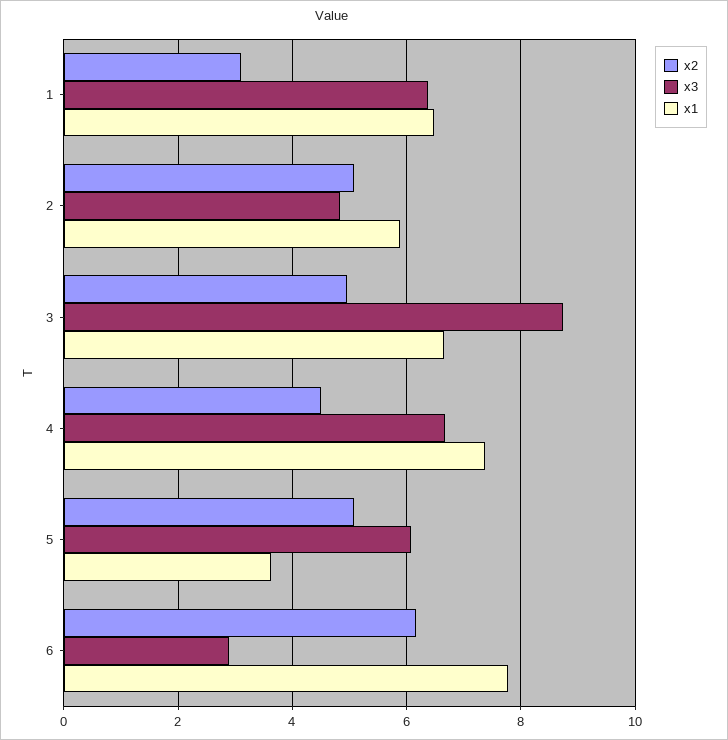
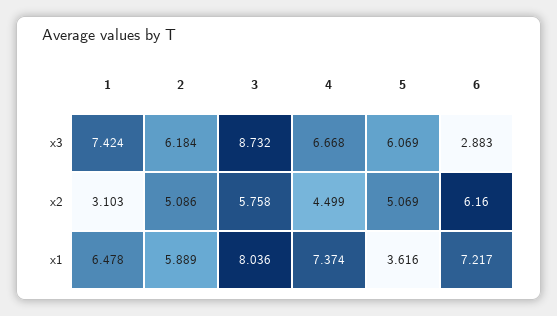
  {
    "x2": {
      "1": 3.103,
      "2": 5.086,
-     "3": 5,
+     "3": 5.758,
      "4": 4.499,
      "5": 5.069,
      "6": 6.16
    },
    "x3": {
-     "1": 6.4,
+     "1": 7.424,
-     "2": 4.8,
+     "2": 6.184,
      "3": 8.732,
      "4": 6.668,
      "5": 6.069,
      "6": 2.883
    },
    "x1": {
      "1": 6.478,
      "2": 5.889,
-     "3": 6.6,
+     "3": 8.036,
      "4": 7.374,
      "5": 3.616,
-     "6": 7.8
+     "6": 7.217
    }
  }

